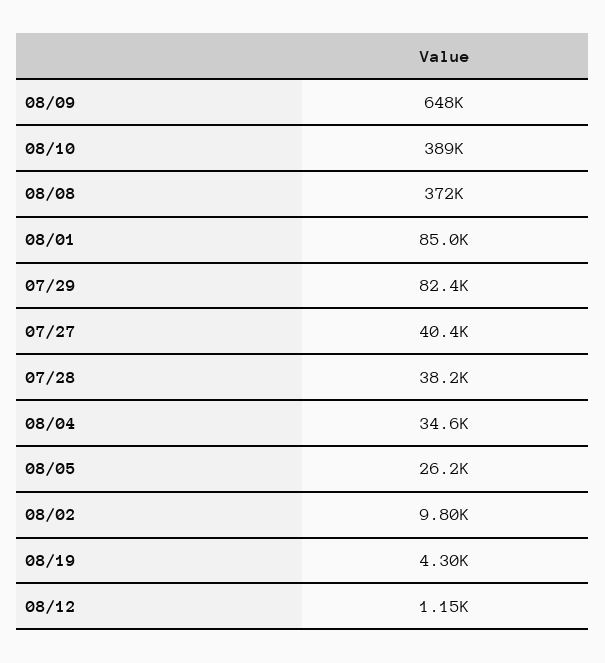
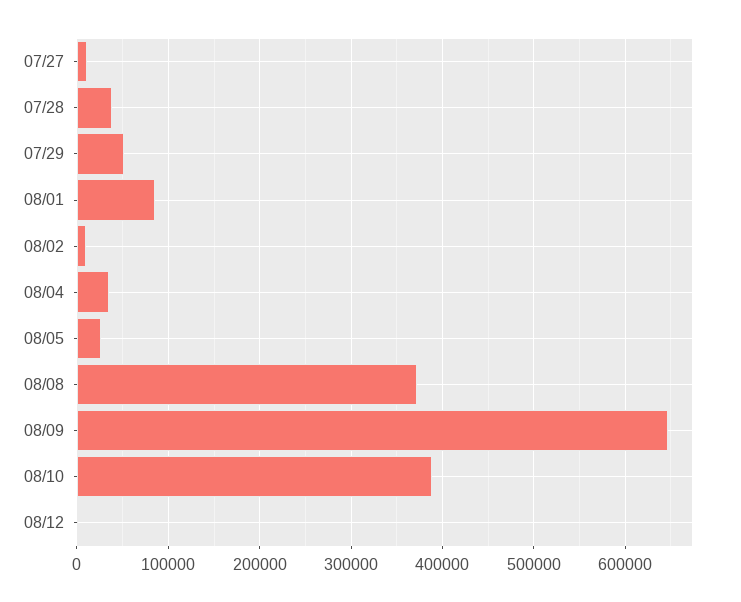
  {
    "08/09": 648000,
    "08/10": 389000,
    "08/08": 372000,
    "08/01": 85000,
-   "07/29": 82400,
+   "07/29": 50000,
-   "07/27": 40400,
+   "07/27": 10000,
    "07/28": 38200,
    "08/04": 34600,
    "08/05": 26200,
    "08/02": 9800,
-   "08/19": 4300,
    "08/12": 1150
  }

